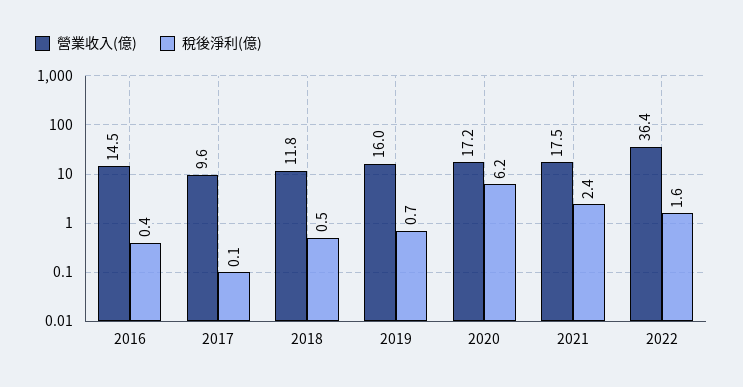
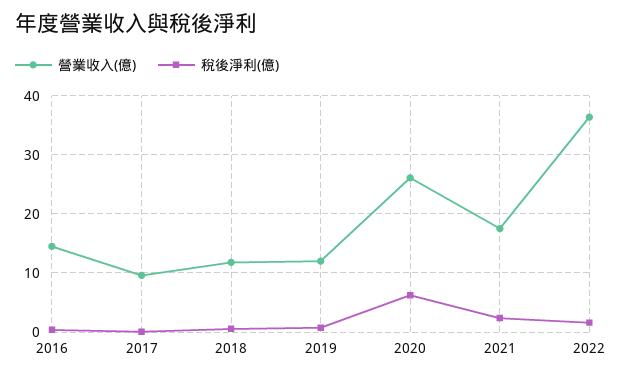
  {
    "營業收入(億)": {
      "2016": 14.5,
      "2017": 9.6,
      "2018": 11.8,
-     "2019": 16,
+     "2019": 12,
-     "2020": 17.2,
+     "2020": 26,
      "2021": 17.5,
      "2022": 36.4
    },
    "稅後淨利(億)": {
      "2016": 0.4,
      "2017": 0.1,
      "2018": 0.5,
      "2019": 0.7,
      "2020": 6.2,
      "2021": 2.4,
      "2022": 1.6
    }
  }

